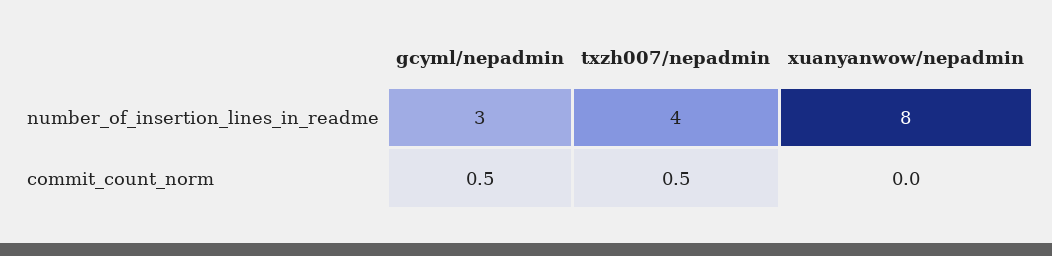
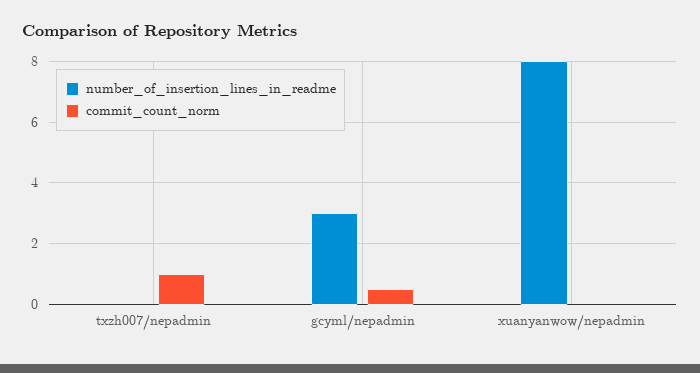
  {
    "number_of_insertion_lines_in_readme": {
      "gcyml/nepadmin": 3,
-     "txzh007/nepadmin": 4,
+     "txzh007/nepadmin": 0,
      "xuanyanwow/nepadmin": 8
    },
    "commit_count_norm": {
      "gcyml/nepadmin": 0.5,
-     "txzh007/nepadmin": 0.5,
+     "txzh007/nepadmin": 1,
      "xuanyanwow/nepadmin": 0
    }
  }

